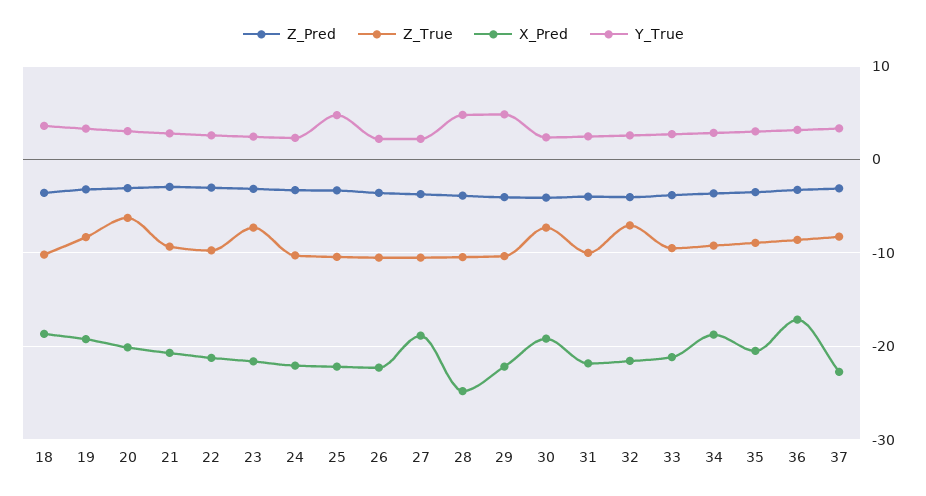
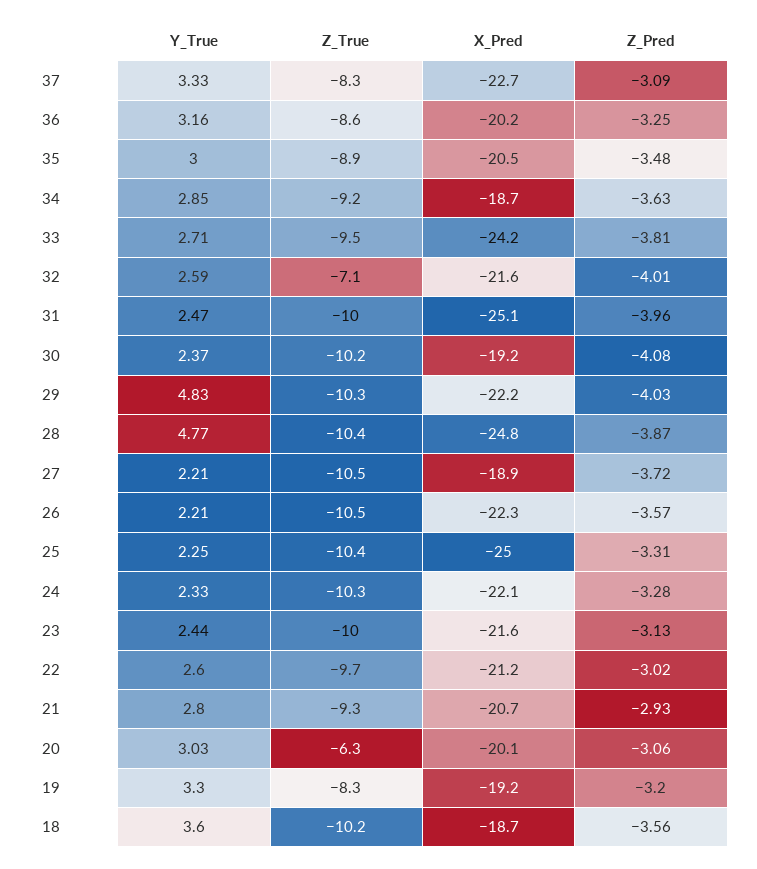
  {
    "Z_Pred": {
      "18": -3.56,
      "19": -3.2,
      "20": -3.06,
      "21": -2.93,
      "22": -3.02,
      "23": -3.13,
      "24": -3.28,
      "25": -3.31,
      "26": -3.57,
      "27": -3.72,
      "28": -3.87,
      "29": -4.03,
      "30": -4.08,
      "31": -3.96,
      "32": -4.01,
      "33": -3.81,
      "34": -3.63,
      "35": -3.48,
      "36": -3.25,
      "37": -3.09
    },
    "Z_True": {
      "18": -10.2,
      "19": -8.3,
      "20": -6.3,
      "21": -9.3,
      "22": -9.7,
-     "23": -7,
+     "23": -10,
      "24": -10.3,
      "25": -10.4,
      "26": -10.5,
      "27": -10.5,
      "28": -10.4,
      "29": -10.3,
-     "30": -7,
+     "30": -10.2,
      "31": -10,
      "32": -7.1,
      "33": -9.5,
      "34": -9.2,
      "35": -8.9,
      "36": -8.6,
      "37": -8.3
    },
    "X_Pred": {
      "18": -18.7,
      "19": -19.2,
      "20": -20.1,
      "21": -20.7,
      "22": -21.2,
      "23": -21.6,
      "24": -22.1,
-     "25": -22,
+     "25": -25,
      "26": -22.3,
      "27": -18.9,
      "28": -24.8,
      "29": -22.2,
      "30": -19.2,
-     "31": -22,
+     "31": -25.1,
      "32": -21.6,
-     "33": -21,
+     "33": -24.2,
      "34": -18.7,
      "35": -20.5,
-     "36": -17,
+     "36": -20.2,
      "37": -22.7
    },
    "Y_True": {
      "18": 3.6,
      "19": 3.3,
      "20": 3.03,
      "21": 2.8,
      "22": 2.6,
      "23": 2.44,
      "24": 2.33,
-     "25": 5,
+     "25": 2.25,
      "26": 2.21,
      "27": 2.21,
      "28": 4.77,
      "29": 4.83,
      "30": 2.37,
      "31": 2.47,
      "32": 2.59,
      "33": 2.71,
      "34": 2.85,
      "35": 3,
      "36": 3.16,
      "37": 3.33
    }
  }

